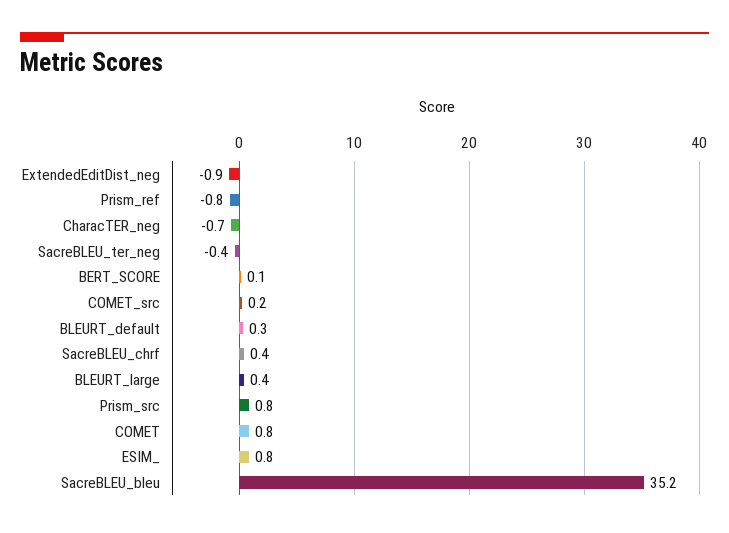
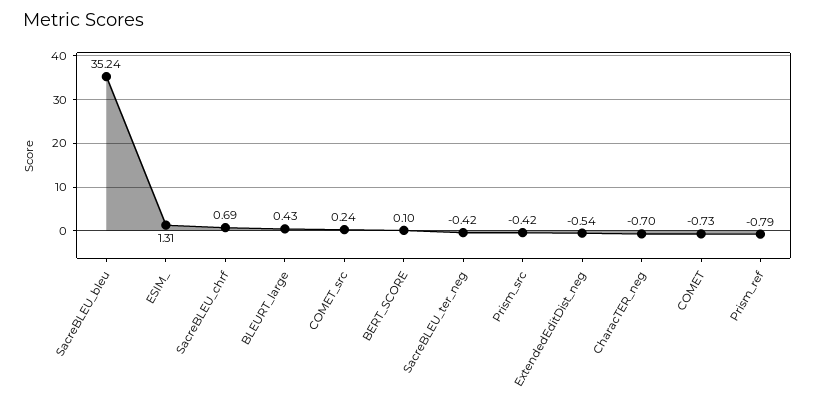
  {
-   "ExtendedEditDist_neg": -0.9,
+   "ExtendedEditDist_neg": -0.54,
    "Prism_ref": -0.79,
    "CharacTER_neg": -0.7,
    "SacreBLEU_ter_neg": -0.42,
    "BERT_SCORE": 0.1,
    "COMET_src": 0.24,
-   "BLEURT_default": 0.3,
-   "SacreBLEU_chrf": 0.4,
+   "SacreBLEU_chrf": 0.69,
    "BLEURT_large": 0.43,
-   "Prism_src": 0.8,
+   "Prism_src": -0.42,
-   "COMET": 0.8,
+   "COMET": -0.73,
-   "ESIM_": 0.8,
+   "ESIM_": 1.31,
    "SacreBLEU_bleu": 35.24
  }

